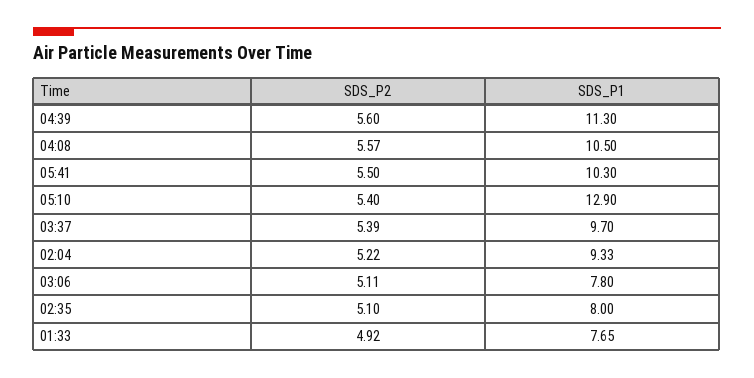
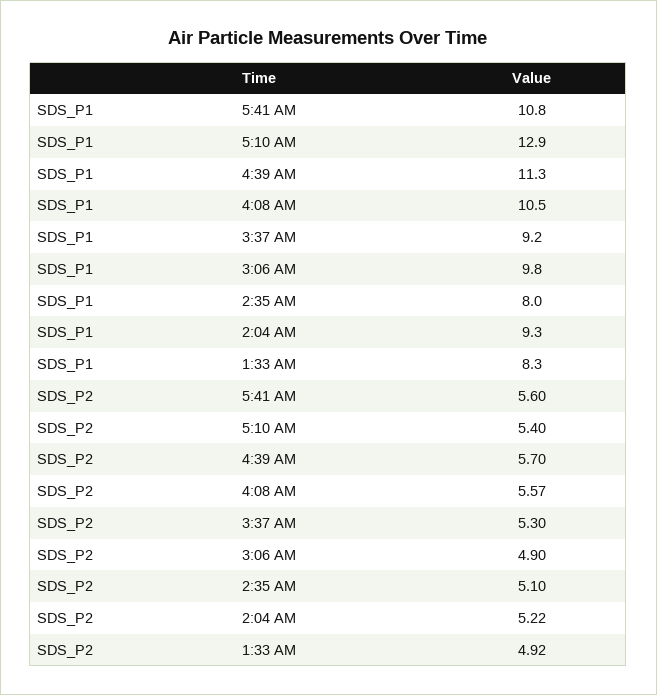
  {
    "SDS_P2": {
-     "04:39": 5.6,
+     "04:39": 5.7,
      "04:08": 5.57,
-     "05:41": 5.5,
+     "05:41": 5.6,
      "05:10": 5.4,
-     "03:37": 5.39,
+     "03:37": 5.3,
      "02:04": 5.22,
-     "03:06": 5.11,
+     "03:06": 4.9,
      "02:35": 5.1,
      "01:33": 4.92
    },
    "SDS_P1": {
      "04:39": 11.3,
      "04:08": 10.5,
-     "05:41": 10.3,
+     "05:41": 10.8,
      "05:10": 12.9,
-     "03:37": 9.7,
+     "03:37": 9.2,
      "02:04": 9.33,
-     "03:06": 7.8,
+     "03:06": 9.8,
      "02:35": 8,
-     "01:33": 7.65
+     "01:33": 8.3
    }
  }

